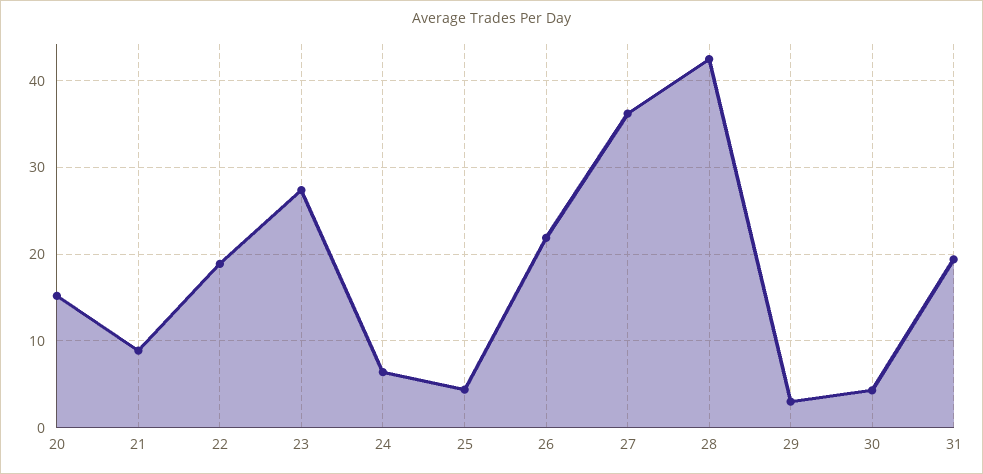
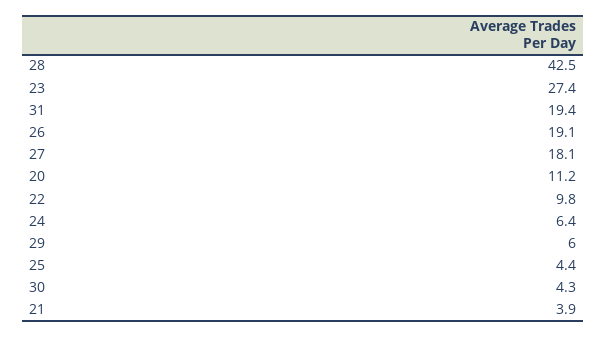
  {
-   "20": 15,
+   "20": 11.2,
-   "21": 9,
+   "21": 3.9,
-   "22": 19,
+   "22": 9.8,
    "23": 27.4,
    "24": 6.4,
    "25": 4.4,
-   "26": 22,
+   "26": 19.1,
-   "27": 36,
+   "27": 18.1,
    "28": 42.5,
-   "29": 3,
+   "29": 6,
    "30": 4.3,
    "31": 19.4
  }

